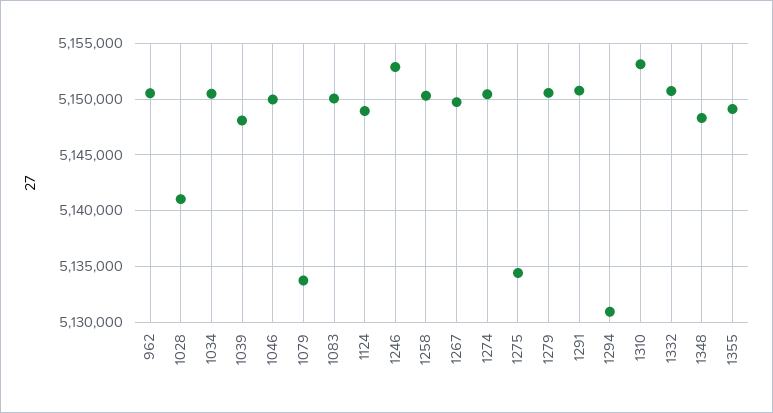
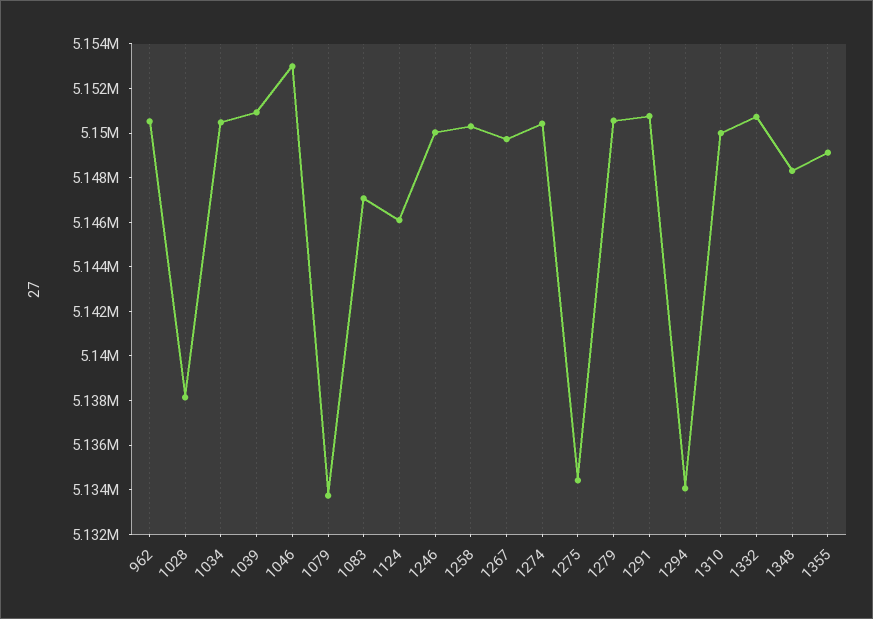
  {
    "962": 5150500,
-   "1028": 5141000,
+   "1028": 5138000,
    "1034": 5150500,
-   "1039": 5148000,
+   "1039": 5151000,
-   "1046": 5150000,
+   "1046": 5153000,
    "1079": 5133500,
-   "1083": 5150000,
+   "1083": 5147000,
-   "1124": 5149000,
+   "1124": 5146000,
-   "1246": 5153000,
+   "1246": 5150000,
    "1258": 5150500,
    "1267": 5149500,
    "1274": 5150500,
    "1275": 5134500,
    "1279": 5150500,
    "1291": 5151000,
-   "1294": 5131000,
+   "1294": 5134000,
-   "1310": 5153000,
+   "1310": 5150000,
    "1332": 5150500,
    "1348": 5148500,
    "1355": 5149000
  }

